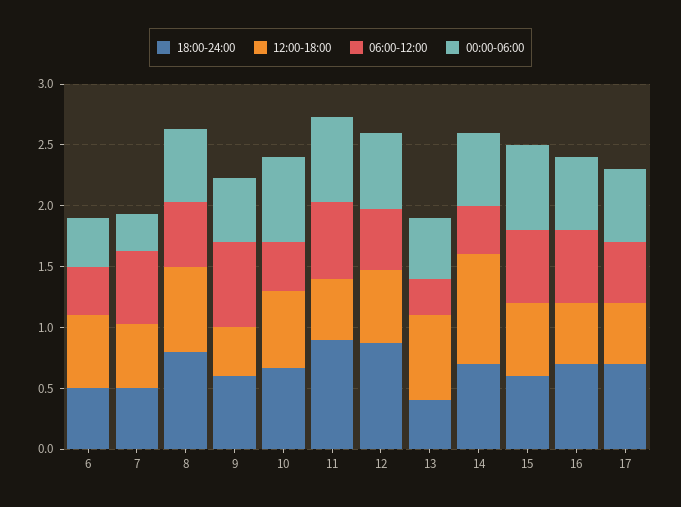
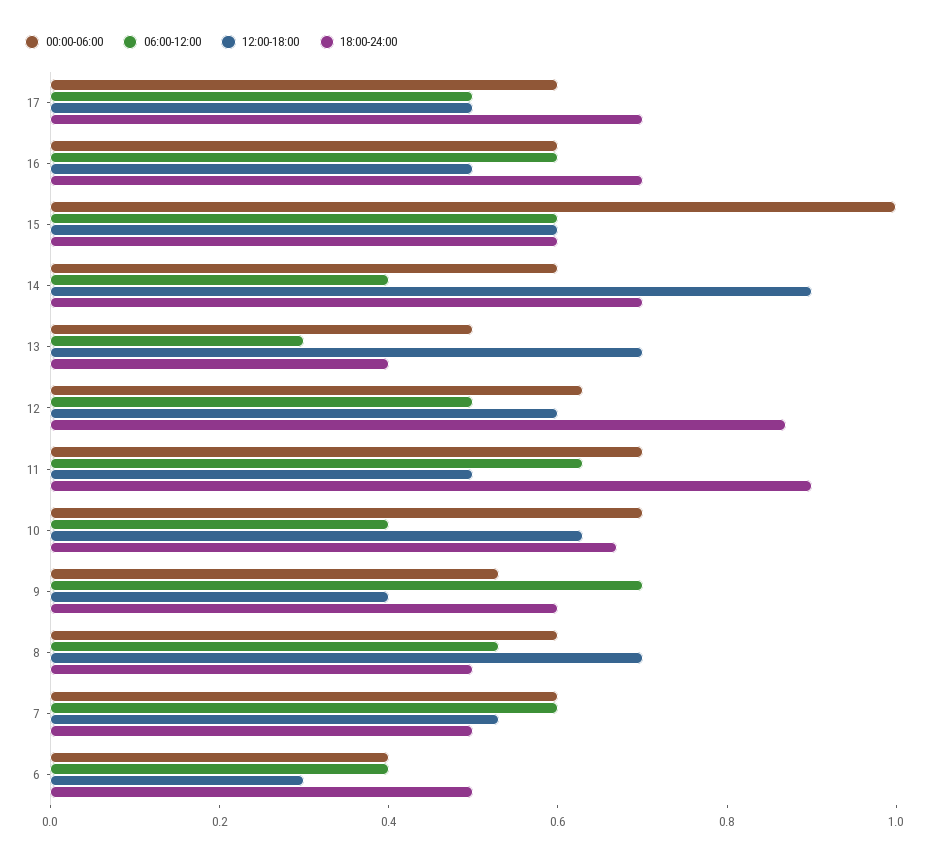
  {
    "18:00-24:00": {
      "6": 0.5,
      "7": 0.5,
-     "8": 0.8,
+     "8": 0.5,
      "9": 0.6,
      "10": 0.65,
      "11": 0.9,
      "12": 0.85,
      "13": 0.4,
      "14": 0.7,
      "15": 0.6,
      "16": 0.7,
      "17": 0.7
    },
    "12:00-18:00": {
-     "6": 0.6,
+     "6": 0.3,
      "7": 0.55,
      "8": 0.7,
      "9": 0.4,
      "10": 0.65,
      "11": 0.5,
      "12": 0.6,
      "13": 0.7,
      "14": 0.9,
      "15": 0.6,
      "16": 0.5,
      "17": 0.5
    },
    "06:00-12:00": {
      "6": 0.4,
      "7": 0.6,
      "8": 0.55,
      "9": 0.7,
      "10": 0.4,
      "11": 0.65,
      "12": 0.5,
      "13": 0.3,
      "14": 0.4,
      "15": 0.6,
      "16": 0.6,
      "17": 0.5
    },
    "00:00-06:00": {
      "6": 0.4,
-     "7": 0.3,
+     "7": 0.6,
      "8": 0.6,
      "9": 0.55,
      "10": 0.7,
      "11": 0.7,
      "12": 0.65,
      "13": 0.5,
      "14": 0.6,
-     "15": 0.7,
+     "15": 1,
      "16": 0.6,
      "17": 0.6
    }
  }

